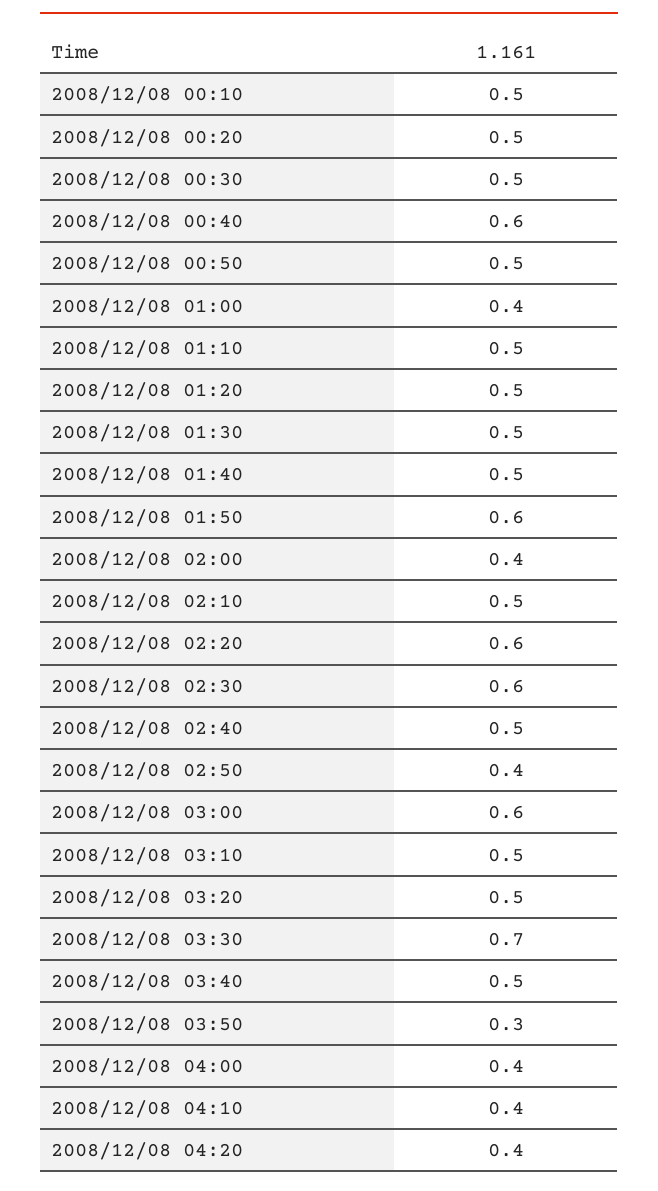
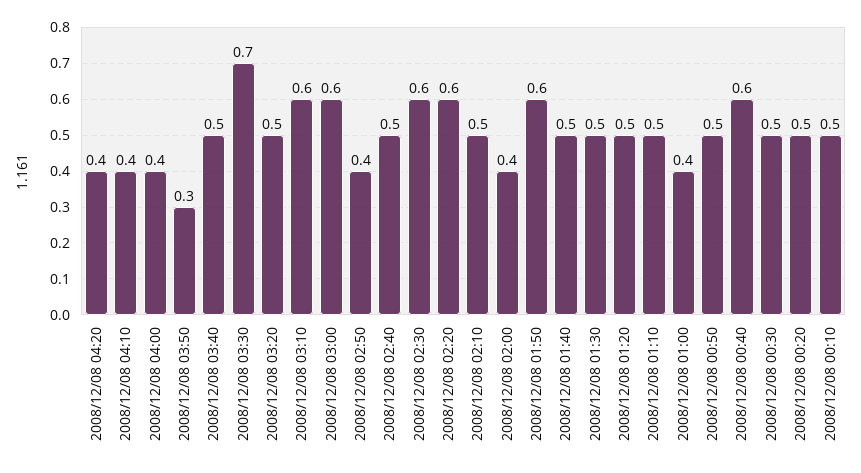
  {
    "2008/12/08 00:10": 0.5,
    "2008/12/08 00:20": 0.5,
    "2008/12/08 00:30": 0.5,
    "2008/12/08 00:40": 0.6,
    "2008/12/08 00:50": 0.5,
    "2008/12/08 01:00": 0.4,
    "2008/12/08 01:10": 0.5,
    "2008/12/08 01:20": 0.5,
    "2008/12/08 01:30": 0.5,
    "2008/12/08 01:40": 0.5,
    "2008/12/08 01:50": 0.6,
    "2008/12/08 02:00": 0.4,
    "2008/12/08 02:10": 0.5,
    "2008/12/08 02:20": 0.6,
    "2008/12/08 02:30": 0.6,
    "2008/12/08 02:40": 0.5,
    "2008/12/08 02:50": 0.4,
    "2008/12/08 03:00": 0.6,
-   "2008/12/08 03:10": 0.5,
+   "2008/12/08 03:10": 0.6,
    "2008/12/08 03:20": 0.5,
    "2008/12/08 03:30": 0.7,
    "2008/12/08 03:40": 0.5,
    "2008/12/08 03:50": 0.3,
    "2008/12/08 04:00": 0.4,
    "2008/12/08 04:10": 0.4,
    "2008/12/08 04:20": 0.4
  }

